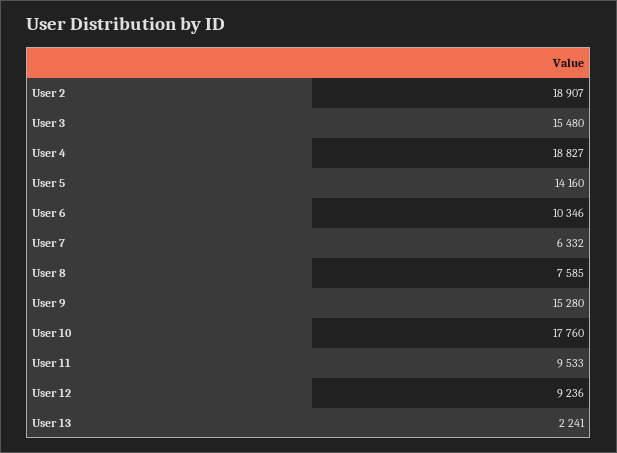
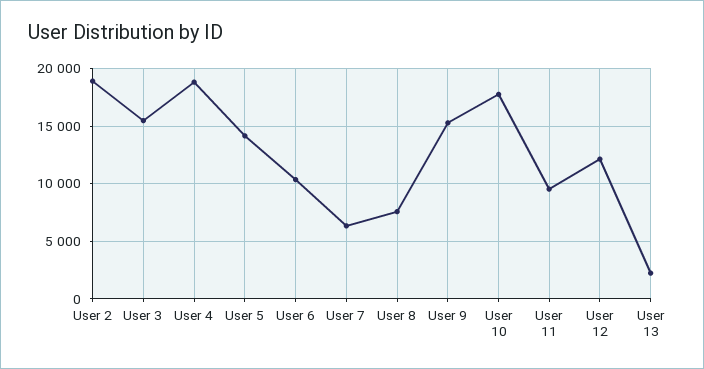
  {
    "User 2": 18907,
    "User 3": 15480,
    "User 4": 18827,
    "User 5": 14160,
    "User 6": 10346,
    "User 7": 6332,
    "User 8": 7585,
    "User 9": 15280,
    "User 10": 17760,
    "User 11": 9533,
-   "User 12": 9236,
+   "User 12": 12000,
    "User 13": 2241
  }

